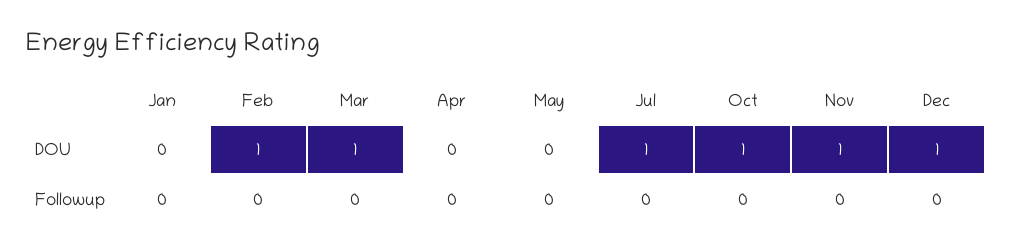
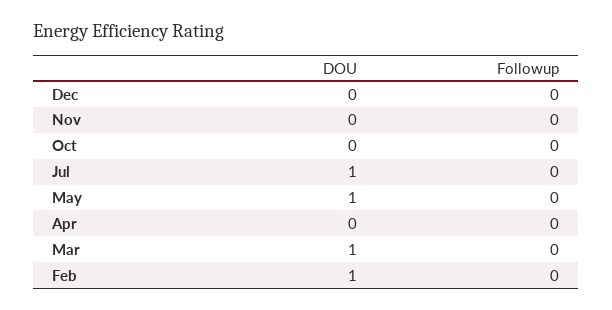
  {
-   "Jan": {
-     "DOU": 0,
-     "Followup": 0
-   },
    "Feb": {
      "DOU": 1,
      "Followup": 0
    },
    "Mar": {
      "DOU": 1,
      "Followup": 0
    },
    "Apr": {
      "DOU": 0,
      "Followup": 0
    },
    "May": {
-     "DOU": 0,
+     "DOU": 1,
      "Followup": 0
    },
    "Jul": {
      "DOU": 1,
      "Followup": 0
    },
    "Oct": {
-     "DOU": 1,
+     "DOU": 0,
      "Followup": 0
    },
    "Nov": {
-     "DOU": 1,
+     "DOU": 0,
      "Followup": 0
    },
    "Dec": {
-     "DOU": 1,
+     "DOU": 0,
      "Followup": 0
    }
  }

